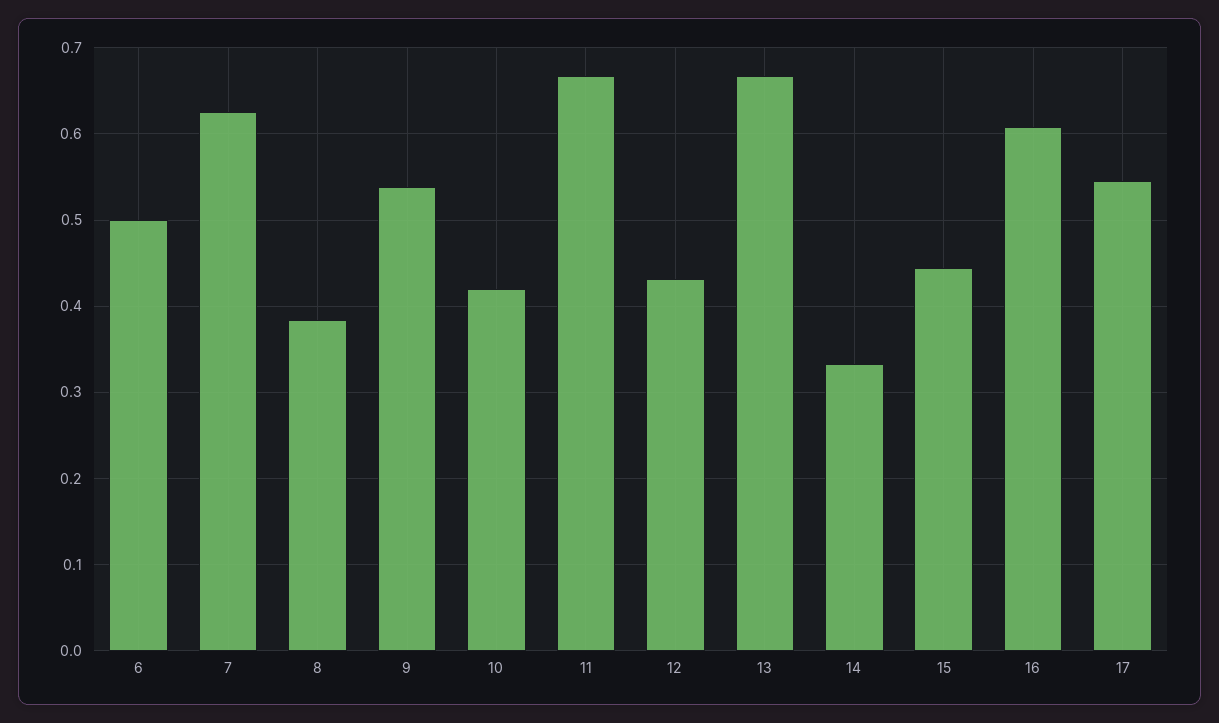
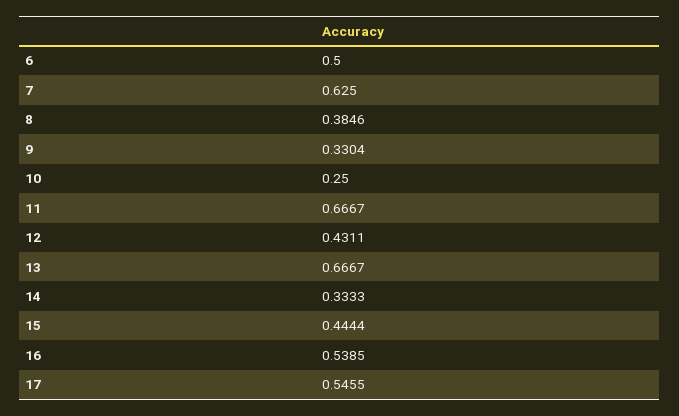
  {
    "6": 0.5,
    "7": 0.625,
    "8": 0.3846,
-   "9": 0.54,
+   "9": 0.3304,
-   "10": 0.42,
+   "10": 0.25,
    "11": 0.6667,
    "12": 0.4311,
    "13": 0.6667,
    "14": 0.3333,
    "15": 0.4444,
-   "16": 0.61,
+   "16": 0.5385,
    "17": 0.5455
  }

